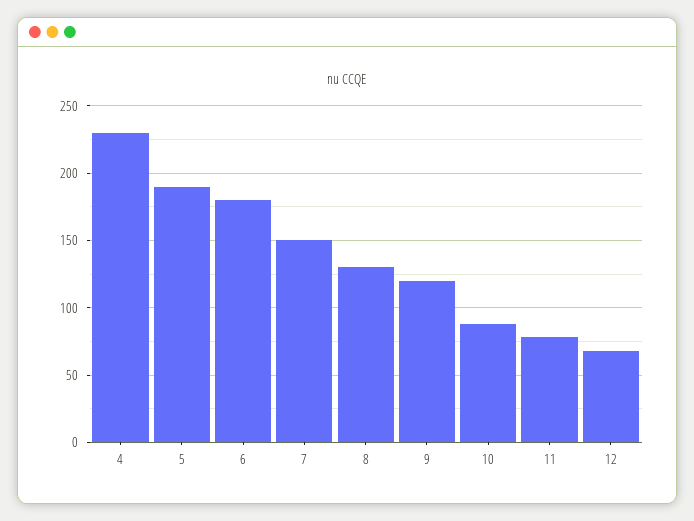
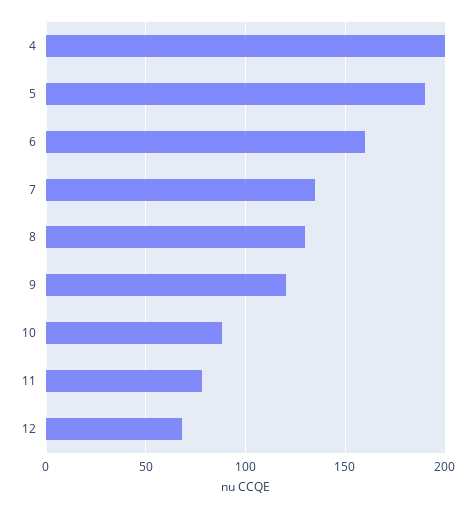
  {
-   "4": 230,
+   "4": 200,
    "5": 190,
-   "6": 180,
+   "6": 160,
-   "7": 150,
+   "7": 135,
    "8": 130,
    "9": 120,
    "10": 90,
    "11": 80,
    "12": 70
  }

